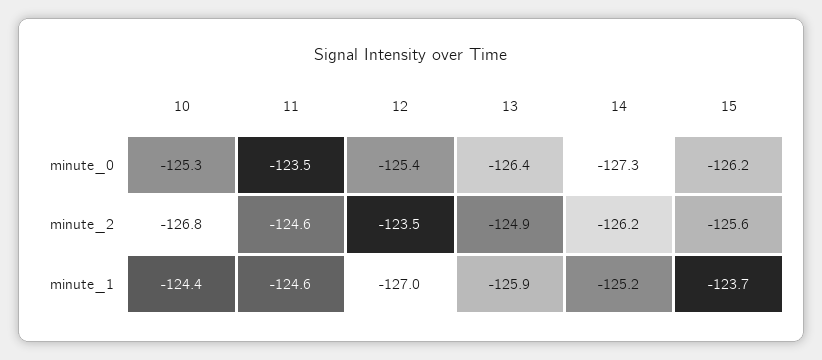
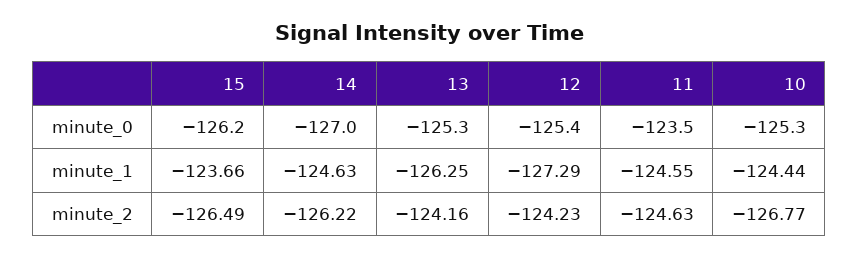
  {
    "10": {
      "minute_0": -125.3,
      "minute_2": -126.77,
      "minute_1": -124.44
    },
    "11": {
      "minute_0": -123.5,
      "minute_2": -124.63,
      "minute_1": -124.55
    },
    "12": {
      "minute_0": -125.4,
-     "minute_2": -123.5,
+     "minute_2": -124.23,
-     "minute_1": -127
+     "minute_1": -127.29
    },
    "13": {
-     "minute_0": -126.4,
+     "minute_0": -125.3,
-     "minute_2": -124.9,
+     "minute_2": -124.16,
-     "minute_1": -125.9
+     "minute_1": -126.25
    },
    "14": {
-     "minute_0": -127.3,
+     "minute_0": -127,
      "minute_2": -126.22,
-     "minute_1": -125.2
+     "minute_1": -124.63
    },
    "15": {
      "minute_0": -126.2,
-     "minute_2": -125.6,
+     "minute_2": -126.49,
      "minute_1": -123.66
    }
  }

